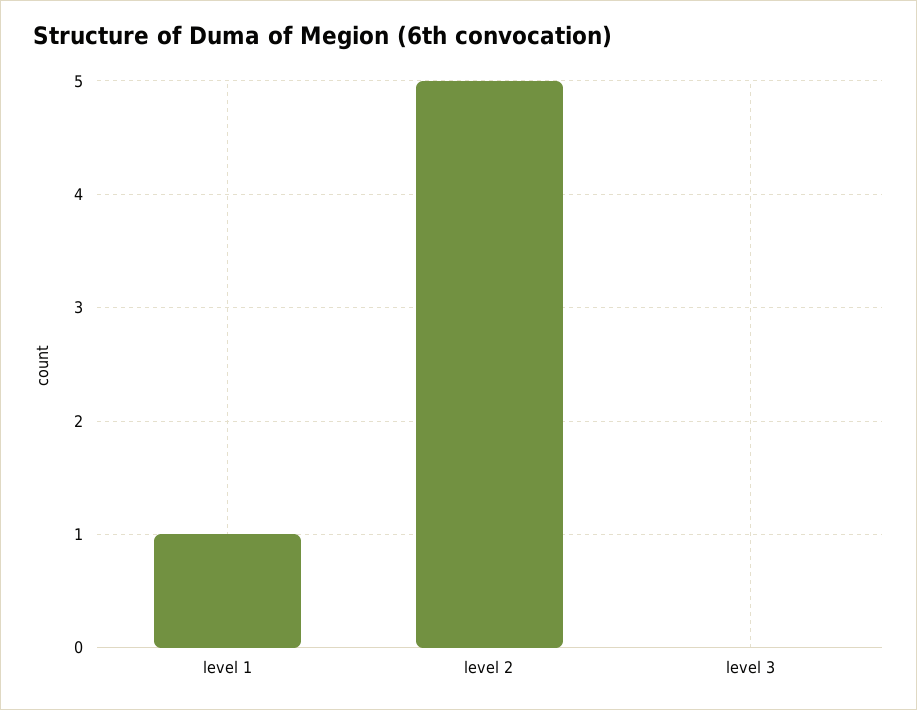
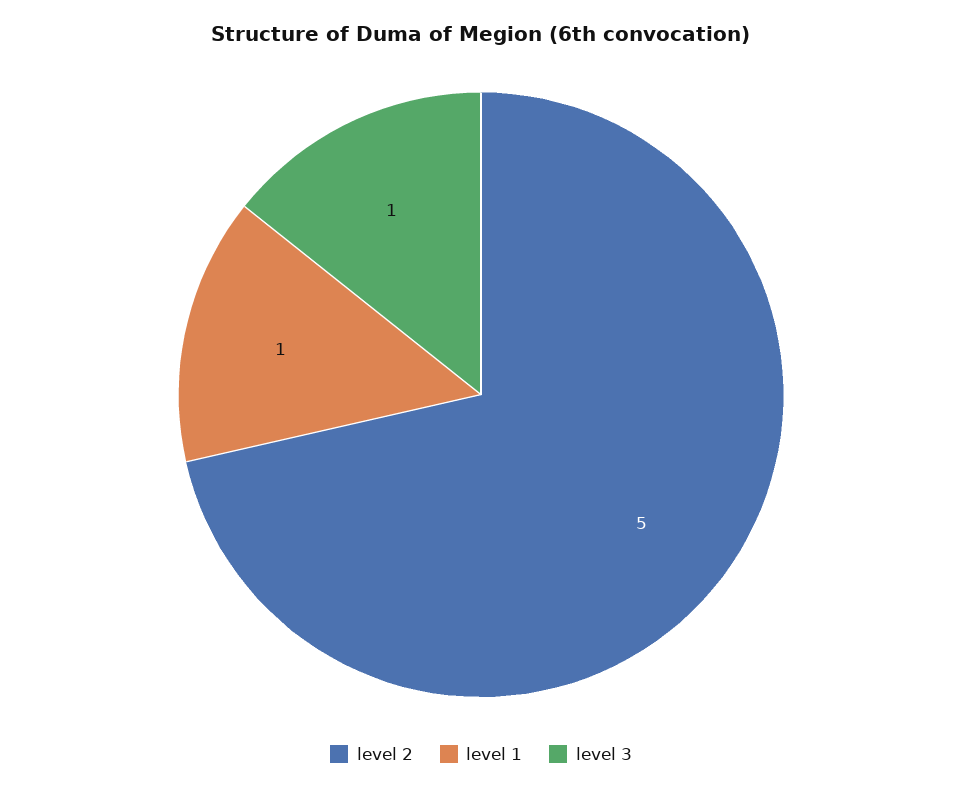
  {
    "level 1": 1,
    "level 2": 5,
-   "level 3": 0
+   "level 3": 1
  }

